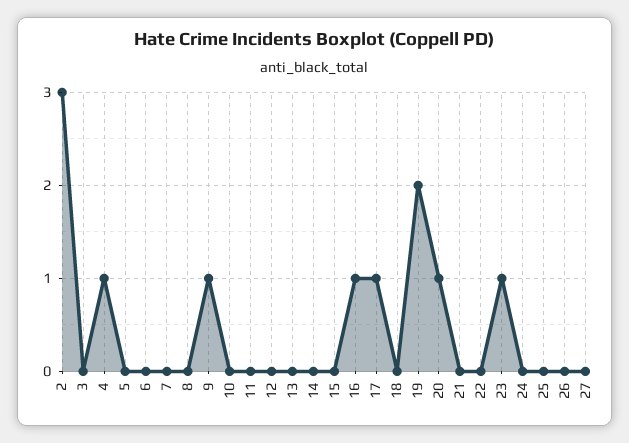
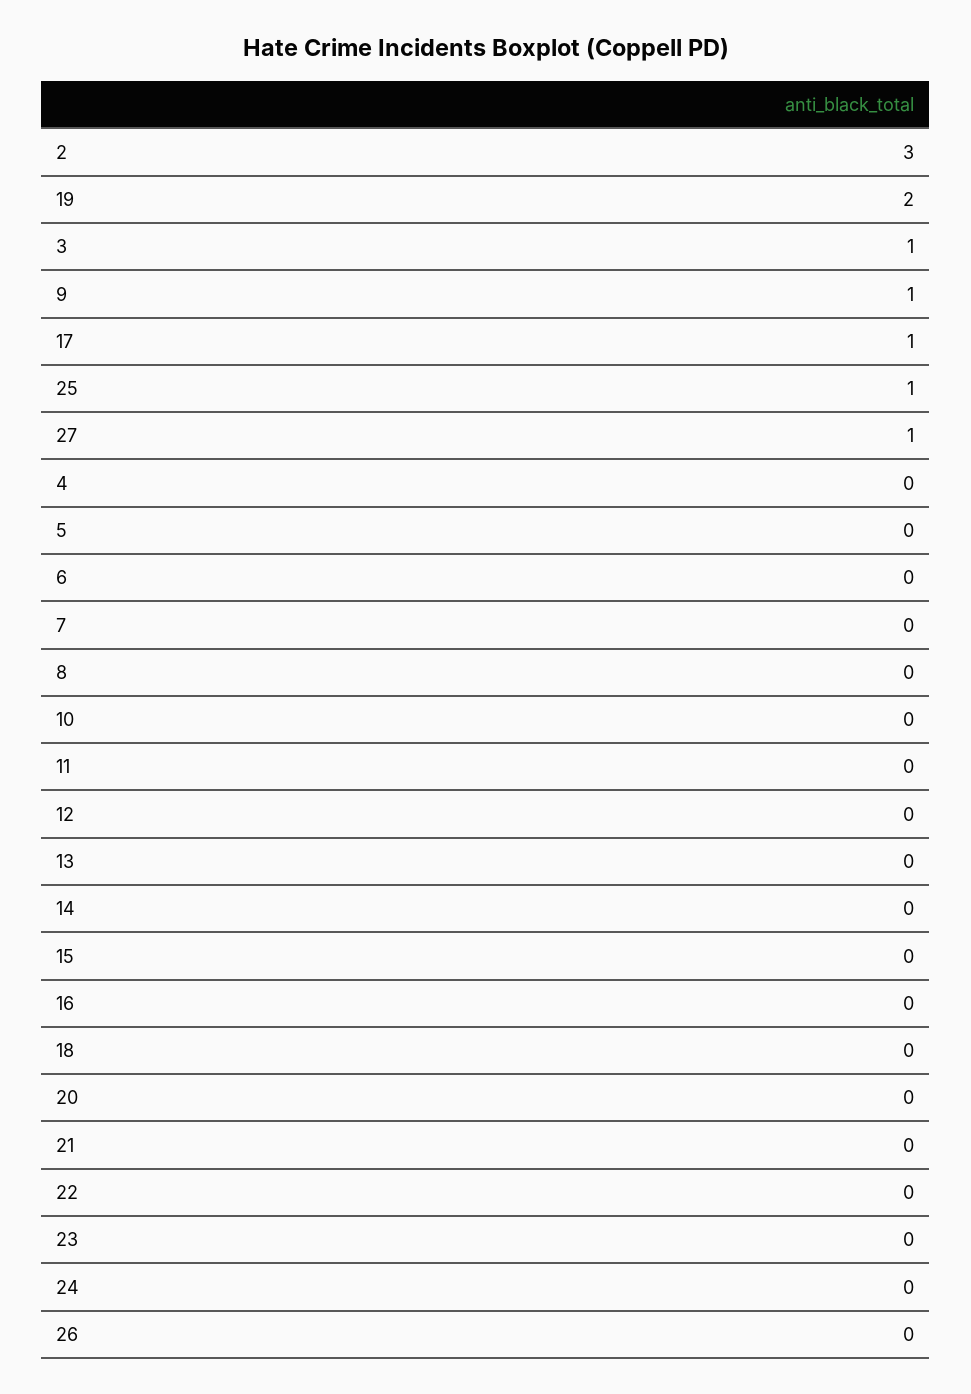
  {
    "2": 3,
-   "3": 0,
+   "3": 1,
-   "4": 1,
+   "4": 0,
    "5": 0,
    "6": 0,
    "7": 0,
    "8": 0,
    "9": 1,
    "10": 0,
    "11": 0,
    "12": 0,
    "13": 0,
    "14": 0,
    "15": 0,
-   "16": 1,
+   "16": 0,
    "17": 1,
    "18": 0,
    "19": 2,
-   "20": 1,
+   "20": 0,
    "21": 0,
    "22": 0,
-   "23": 1,
+   "23": 0,
    "24": 0,
-   "25": 0,
+   "25": 1,
    "26": 0,
-   "27": 0
+   "27": 1
  }

